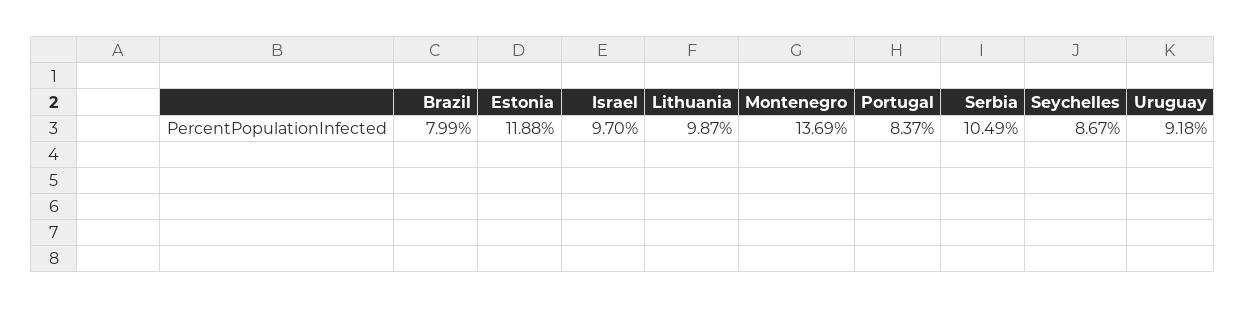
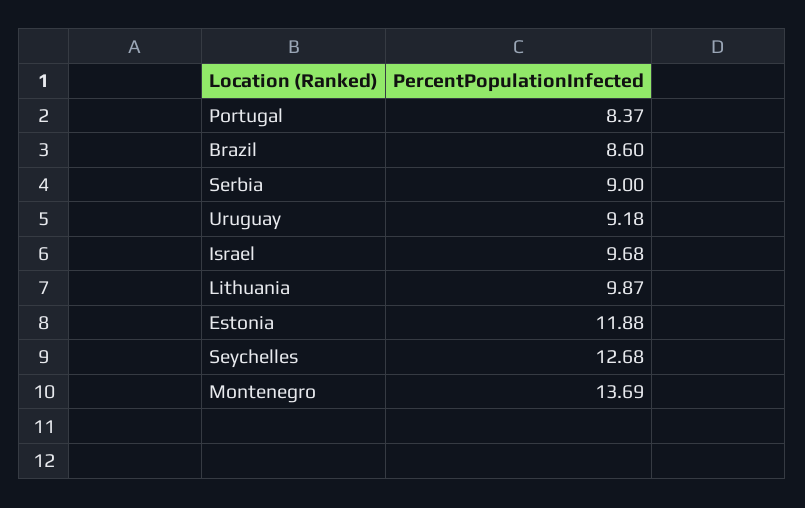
  {
-   "Brazil": 7.99,
+   "Brazil": 8.6,
    "Estonia": 11.88,
-   "Israel": 9.7,
+   "Israel": 9.68,
    "Lithuania": 9.87,
    "Montenegro": 13.69,
    "Portugal": 8.37,
-   "Serbia": 10.49,
+   "Serbia": 9,
-   "Seychelles": 8.67,
+   "Seychelles": 12.68,
    "Uruguay": 9.18
  }

